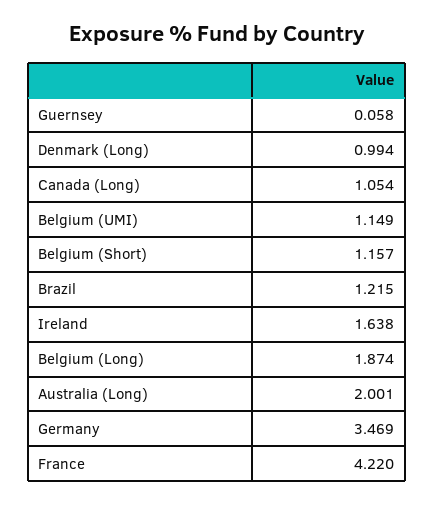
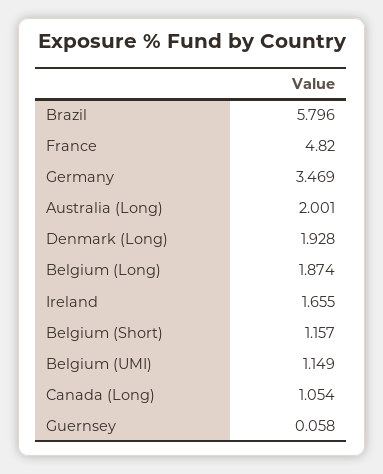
  {
    "Guernsey": 0.058,
-   "Denmark (Long)": 0.994,
+   "Denmark (Long)": 1.928,
    "Canada (Long)": 1.054,
    "Belgium (UMI)": 1.149,
    "Belgium (Short)": 1.157,
-   "Brazil": 1.215,
+   "Brazil": 5.796,
-   "Ireland": 1.638,
+   "Ireland": 1.655,
    "Belgium (Long)": 1.874,
    "Australia (Long)": 2.001,
    "Germany": 3.469,
-   "France": 4.22
+   "France": 4.82
  }

